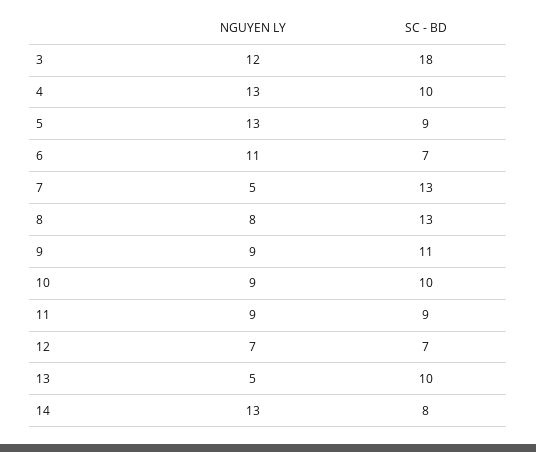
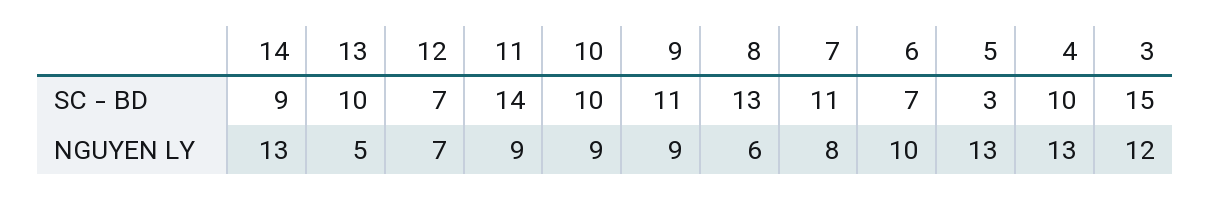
  {
    "NGUYEN LY": {
      "3": 12,
      "4": 13,
      "5": 13,
-     "6": 11,
+     "6": 10,
-     "7": 5,
+     "7": 8,
-     "8": 8,
+     "8": 6,
      "9": 9,
      "10": 9,
      "11": 9,
      "12": 7,
      "13": 5,
      "14": 13
    },
    "SC - BD": {
-     "3": 18,
+     "3": 15,
      "4": 10,
-     "5": 9,
+     "5": 3,
      "6": 7,
-     "7": 13,
+     "7": 11,
      "8": 13,
      "9": 11,
      "10": 10,
-     "11": 9,
+     "11": 14,
      "12": 7,
      "13": 10,
-     "14": 8
+     "14": 9
    }
  }

